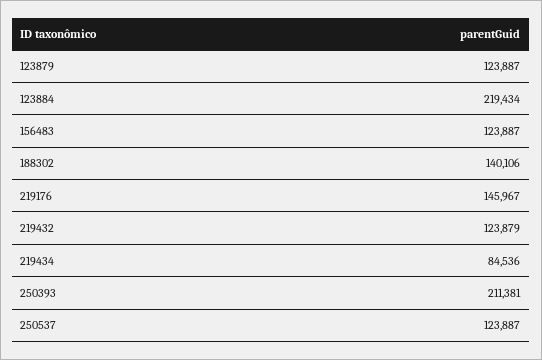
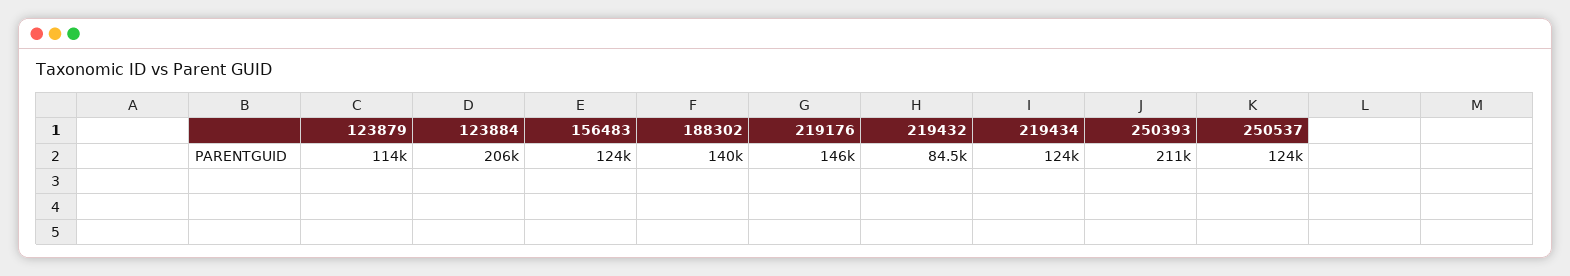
  {
-   "123879": 123887,
+   "123879": 114000,
-   "123884": 219434,
+   "123884": 206000,
    "156483": 123887,
    "188302": 140106,
    "219176": 145967,
-   "219432": 123879,
+   "219432": 84500,
-   "219434": 84536,
+   "219434": 124000,
    "250393": 211381,
    "250537": 123887
  }

